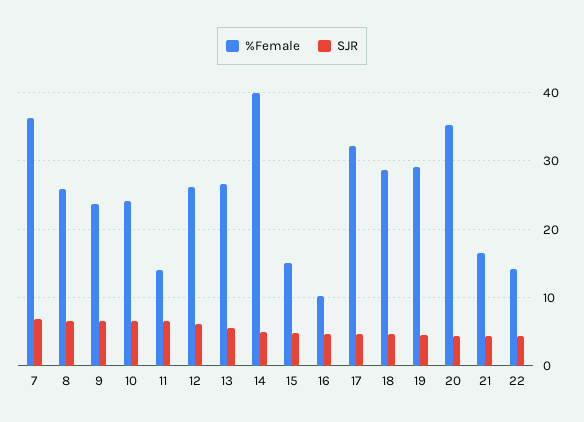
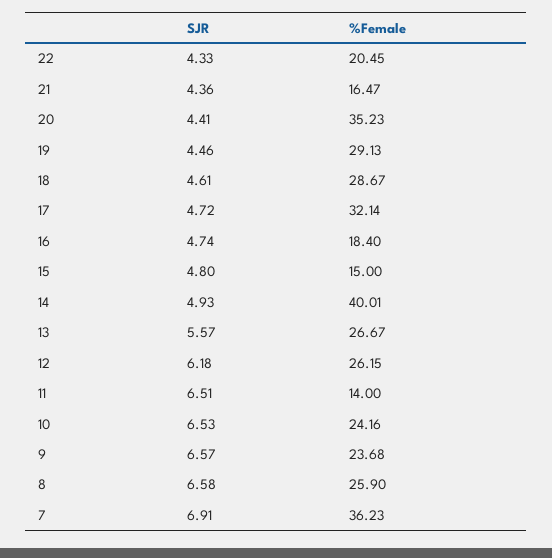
  {
    "%Female": {
      "7": 36.23,
      "8": 25.9,
      "9": 23.68,
      "10": 24.16,
      "11": 14,
      "12": 26.15,
      "13": 26.67,
      "14": 40.01,
      "15": 15,
-     "16": 10,
+     "16": 18.4,
      "17": 32.14,
      "18": 28.67,
      "19": 29.13,
      "20": 35.23,
      "21": 16.47,
-     "22": 14
+     "22": 20.45
    },
    "SJR": {
      "7": 6.91,
      "8": 6.58,
      "9": 6.57,
      "10": 6.53,
      "11": 6.51,
      "12": 6.18,
      "13": 5.57,
      "14": 4.93,
      "15": 4.8,
      "16": 4.74,
      "17": 4.72,
      "18": 4.61,
      "19": 4.46,
      "20": 4.41,
      "21": 4.36,
      "22": 4.33
    }
  }

